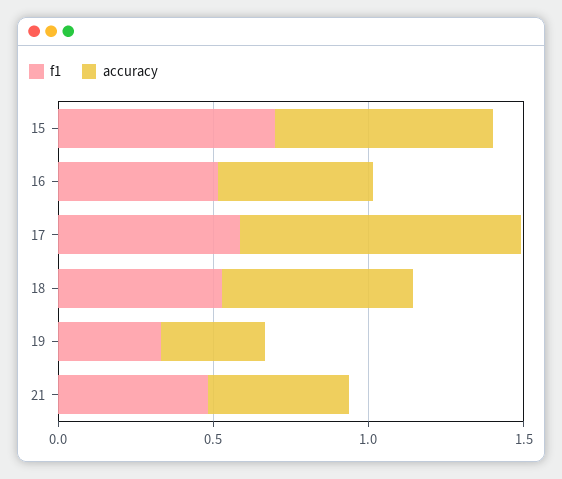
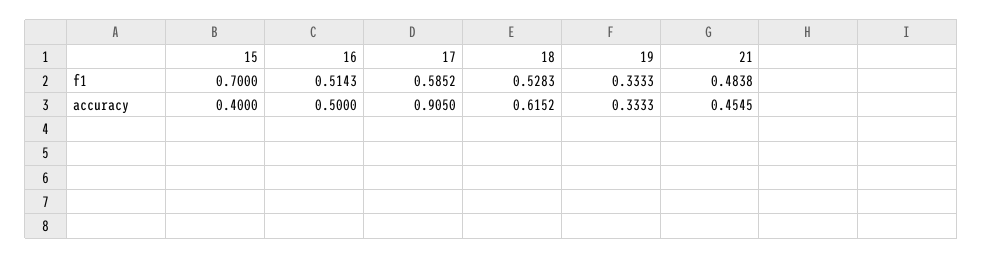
  {
    "f1": {
      "15": 0.7,
      "16": 0.5143,
      "17": 0.5852,
      "18": 0.5283,
      "19": 0.3333,
      "21": 0.4838
    },
    "accuracy": {
-     "15": 0.7,
+     "15": 0.4,
      "16": 0.5,
      "17": 0.905,
      "18": 0.6152,
      "19": 0.3333,
      "21": 0.4545
    }
  }

